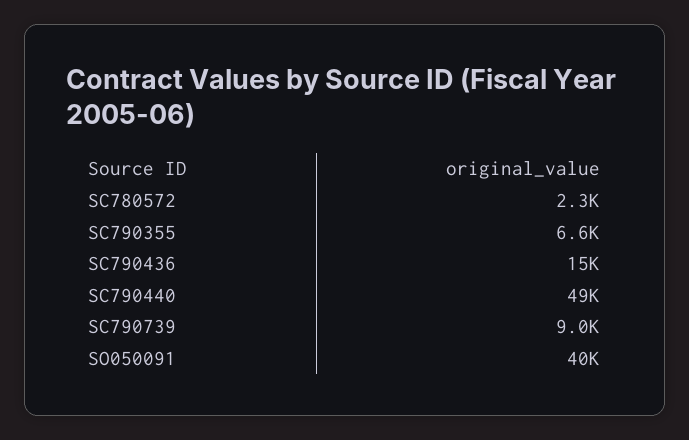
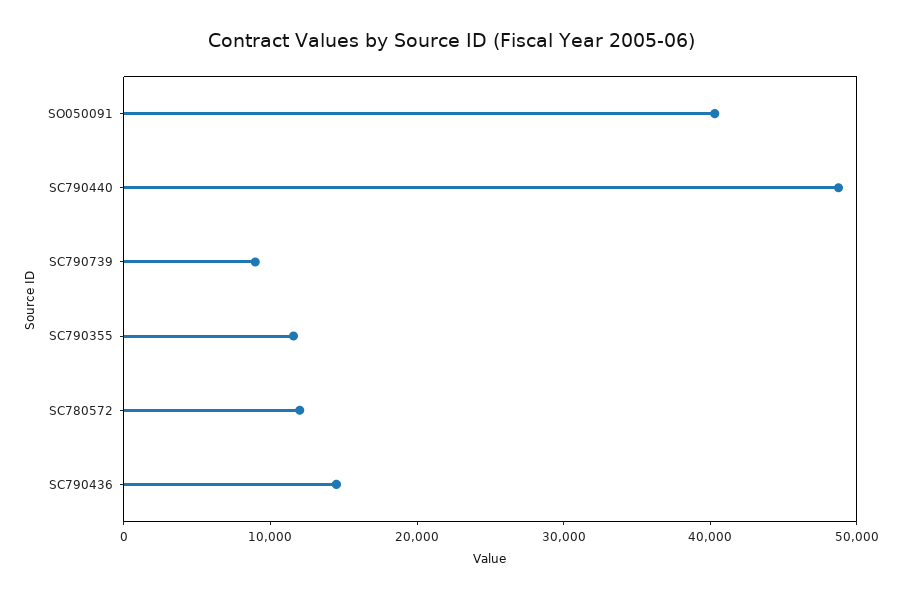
  {
-   "SC780572": 2300,
+   "SC780572": 12000,
-   "SC790355": 6600,
+   "SC790355": 12000,
    "SC790436": 15000,
    "SC790440": 49000,
    "SC790739": 9000,
    "SO050091": 40000
  }

